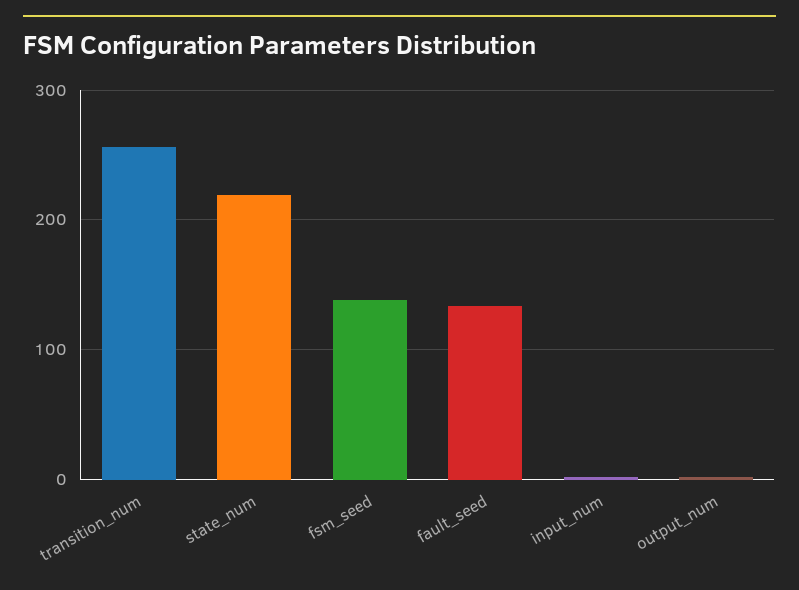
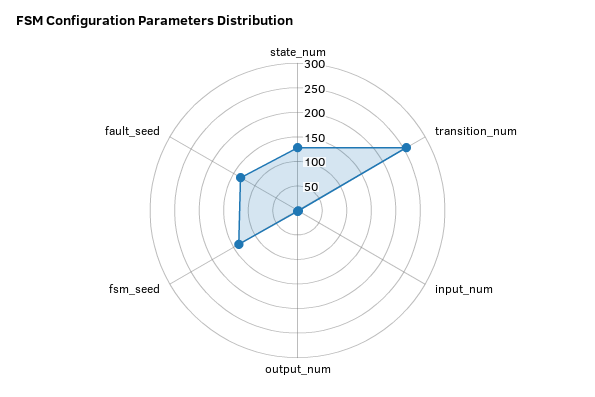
  {
    "transition_num": 260,
-   "state_num": 220,
+   "state_num": 125,
    "fsm_seed": 140,
    "fault_seed": 130,
    "input_num": 0,
    "output_num": 0
  }

